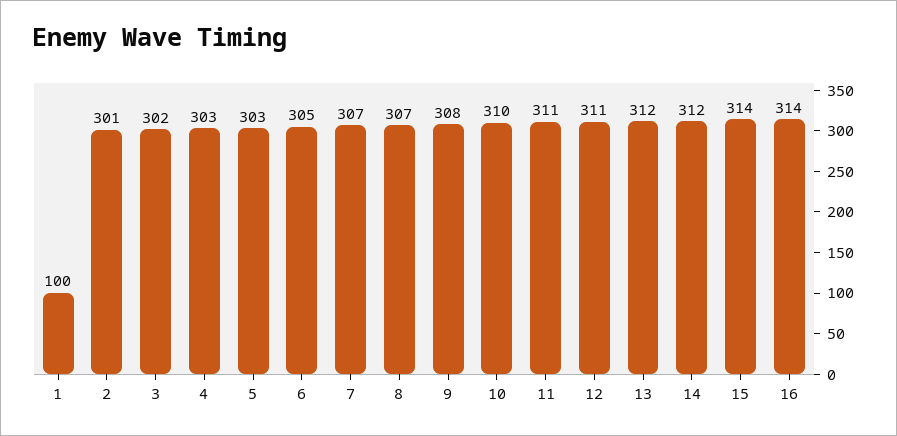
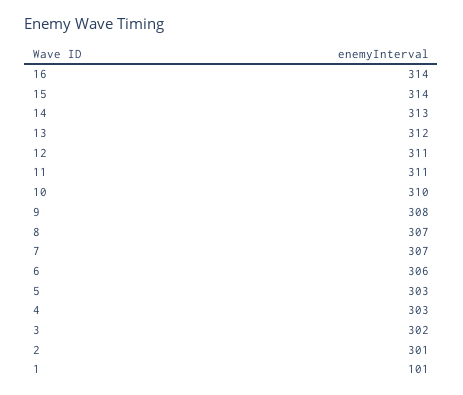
  {
-   "1": 100,
+   "1": 101,
    "2": 301,
    "3": 302,
    "4": 303,
    "5": 303,
-   "6": 305,
+   "6": 306,
    "7": 307,
    "8": 307,
    "9": 308,
    "10": 310,
    "11": 311,
    "12": 311,
    "13": 312,
-   "14": 312,
+   "14": 313,
    "15": 314,
    "16": 314
  }

